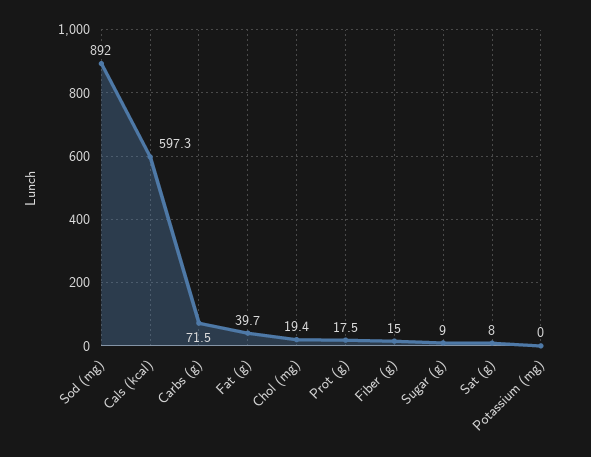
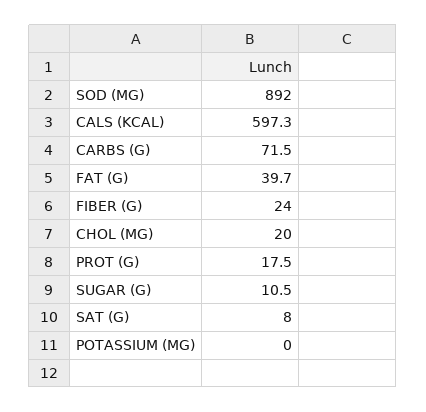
  {
    "Sod (mg)": 892,
    "Cals (kcal)": 597.3,
    "Carbs (g)": 71.5,
    "Fat (g)": 39.7,
-   "Chol (mg)": 19.4,
+   "Chol (mg)": 20,
    "Prot (g)": 17.5,
-   "Fiber (g)": 15,
+   "Fiber (g)": 24,
-   "Sugar (g)": 9,
+   "Sugar (g)": 10.5,
    "Sat (g)": 8,
    "Potassium (mg)": 0
  }

